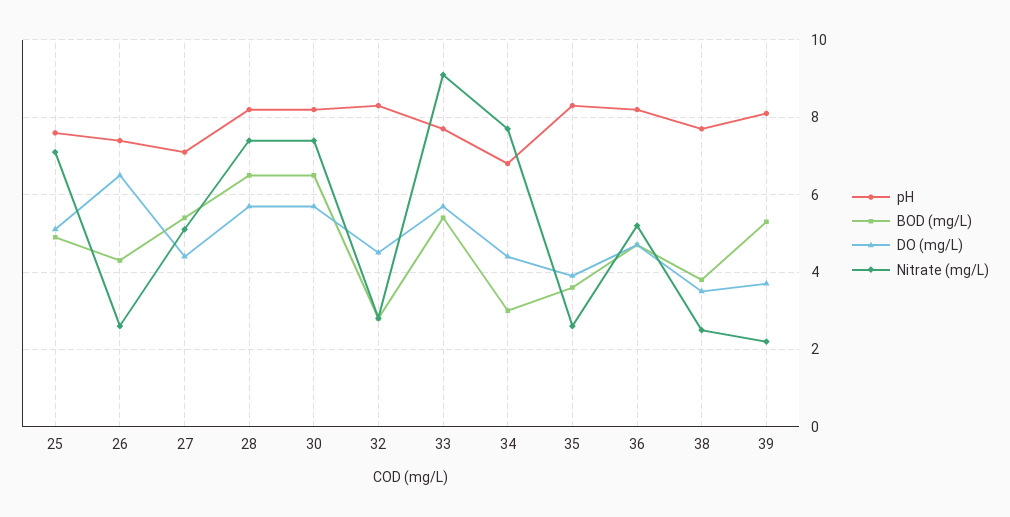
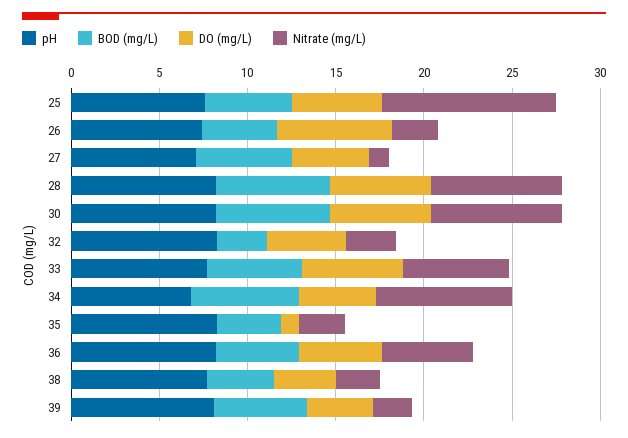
  {
    "pH": {
      "25": 7.5,
      "26": 7.5,
      "27": 7,
      "28": 8,
      "30": 8,
      "32": 8.5,
      "33": 7.5,
      "34": 7,
      "35": 8.5,
      "36": 8,
      "38": 7.5,
      "39": 8
    },
    "BOD (mg/L)": {
      "25": 5,
      "26": 4.5,
      "27": 5.5,
      "28": 6.5,
      "30": 6.5,
      "32": 3,
      "33": 5.5,
-     "34": 3,
+     "34": 6,
      "35": 3.5,
      "36": 4.5,
      "38": 4,
      "39": 5.5
    },
    "DO (mg/L)": {
      "25": 5,
      "26": 6.5,
      "27": 4.5,
      "28": 5.5,
      "30": 5.5,
      "32": 4.5,
      "33": 5.5,
      "34": 4.5,
-     "35": 4,
+     "35": 1,
      "36": 4.5,
      "38": 3.5,
      "39": 3.5
    },
    "Nitrate (mg/L)": {
-     "25": 7,
+     "25": 10,
      "26": 2.5,
-     "27": 5,
+     "27": 1,
      "28": 7.5,
      "30": 7.5,
      "32": 3,
-     "33": 9,
+     "33": 6,
      "34": 7.5,
      "35": 2.5,
      "36": 5,
      "38": 2.5,
      "39": 2
    }
  }

